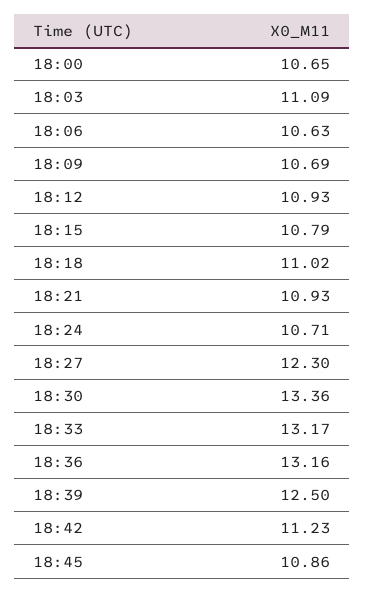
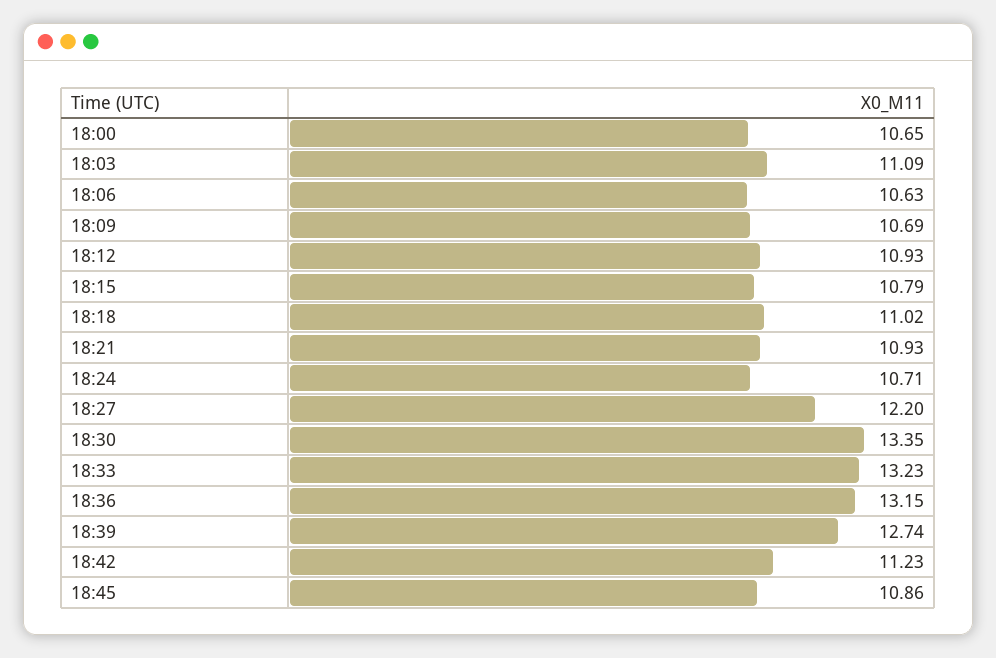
  {
    "18:00": 10.65,
    "18:03": 11.09,
    "18:06": 10.63,
    "18:09": 10.69,
    "18:12": 10.93,
    "18:15": 10.79,
    "18:18": 11.02,
    "18:21": 10.93,
    "18:24": 10.71,
-   "18:27": 12.3,
+   "18:27": 12.2,
-   "18:30": 13.36,
+   "18:30": 13.35,
-   "18:33": 13.17,
+   "18:33": 13.23,
-   "18:36": 13.16,
+   "18:36": 13.15,
-   "18:39": 12.5,
+   "18:39": 12.74,
    "18:42": 11.23,
    "18:45": 10.86
  }

